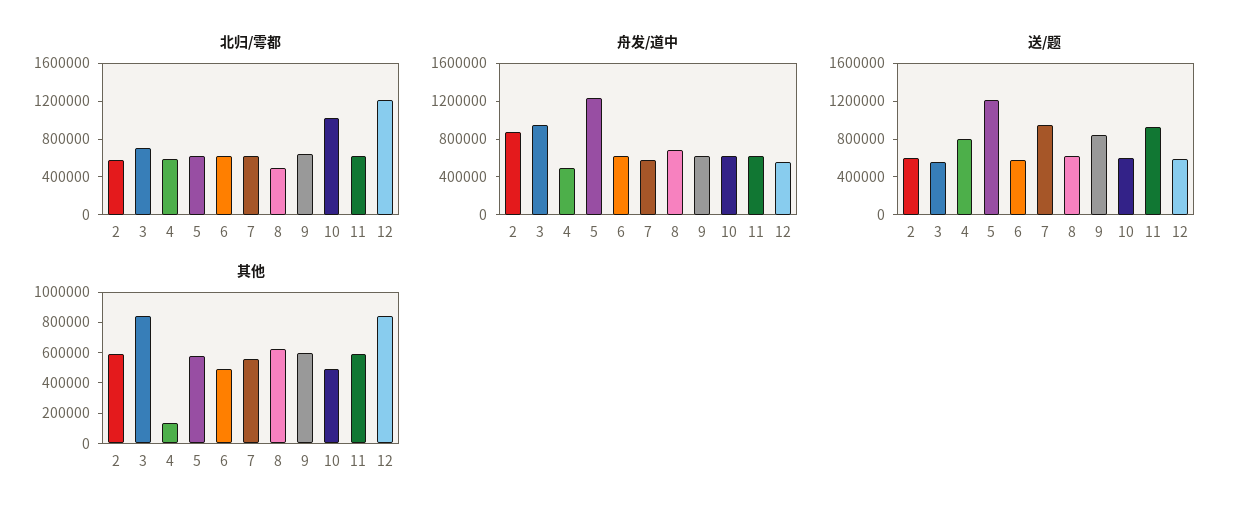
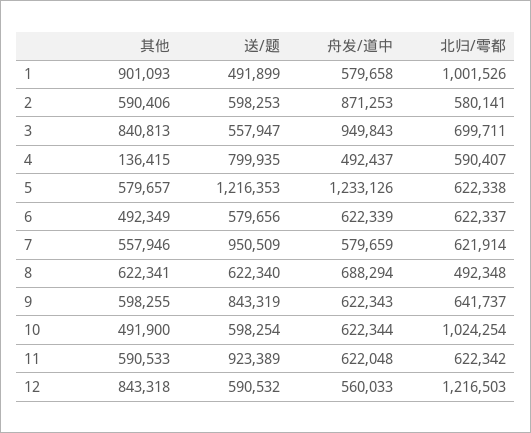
  {
    "北归/雩都": {
      "2": 580141,
      "3": 699711,
      "4": 590407,
      "5": 622338,
      "6": 622337,
      "7": 621914,
      "8": 492348,
      "9": 641737,
      "10": 1024254,
      "11": 622342,
-     "12": 1216503
+     "12": 1216503,
+     "1": 1001526
    },
    "舟发/道中": {
      "2": 871253,
      "3": 949843,
      "4": 492437,
      "5": 1233126,
      "6": 622339,
      "7": 579659,
      "8": 688294,
      "9": 622343,
      "10": 622344,
      "11": 622048,
-     "12": 560033
+     "12": 560033,
+     "1": 579658
    },
    "送/题": {
      "2": 598253,
      "3": 557947,
      "4": 799935,
      "5": 1216353,
      "6": 579656,
      "7": 950509,
      "8": 622340,
      "9": 843319,
      "10": 598254,
      "11": 923389,
-     "12": 590532
+     "12": 590532,
+     "1": 491899
    },
    "其他": {
      "2": 590406,
      "3": 840813,
      "4": 136415,
      "5": 579657,
      "6": 492349,
      "7": 557946,
      "8": 622341,
      "9": 598255,
      "10": 491900,
      "11": 590533,
-     "12": 843318
+     "12": 843318,
+     "1": 901093
    }
  }

